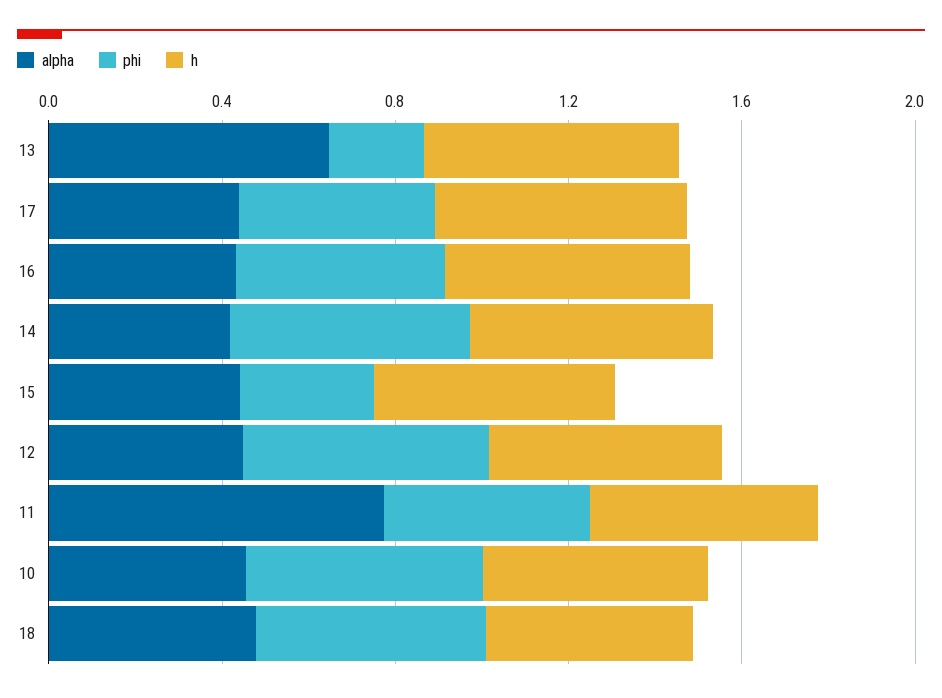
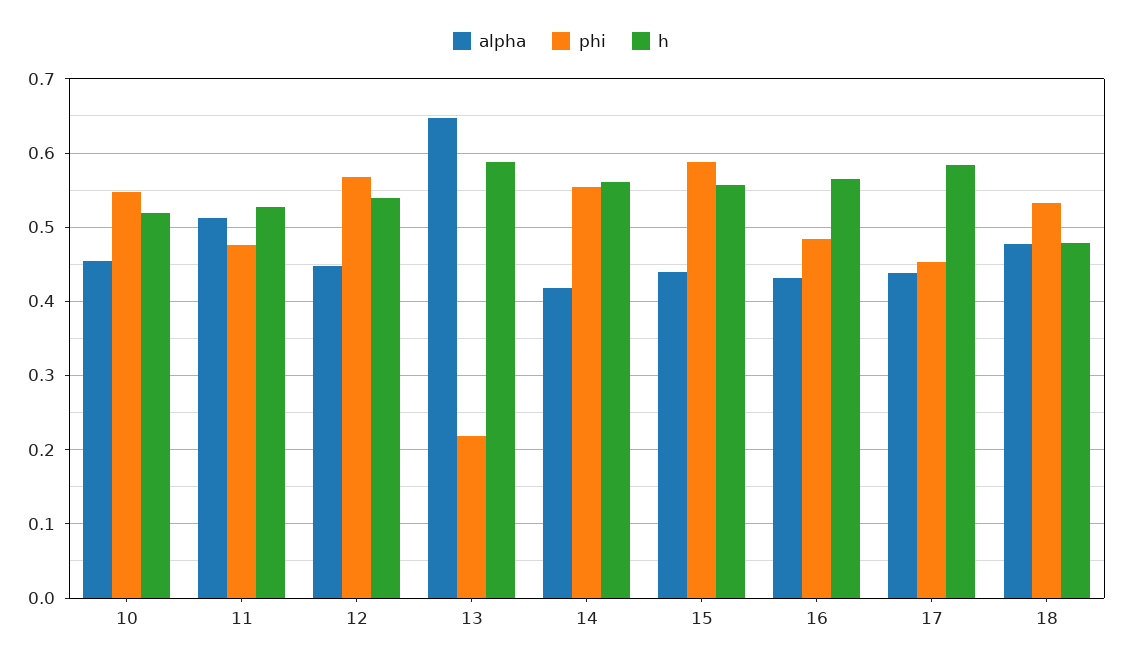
  {
    "alpha": {
      "13": 0.65,
      "17": 0.44,
      "16": 0.43,
      "14": 0.42,
      "15": 0.44,
      "12": 0.45,
-     "11": 0.8,
+     "11": 0.51,
      "10": 0.46,
      "18": 0.48
    },
    "phi": {
      "13": 0.22,
      "17": 0.45,
      "16": 0.48,
      "14": 0.55,
-     "15": 0.3,
+     "15": 0.59,
      "12": 0.57,
      "11": 0.48,
      "10": 0.55,
      "18": 0.53
    },
    "h": {
      "13": 0.59,
      "17": 0.58,
      "16": 0.57,
      "14": 0.56,
      "15": 0.56,
      "12": 0.54,
      "11": 0.53,
      "10": 0.52,
      "18": 0.48
    }
  }

